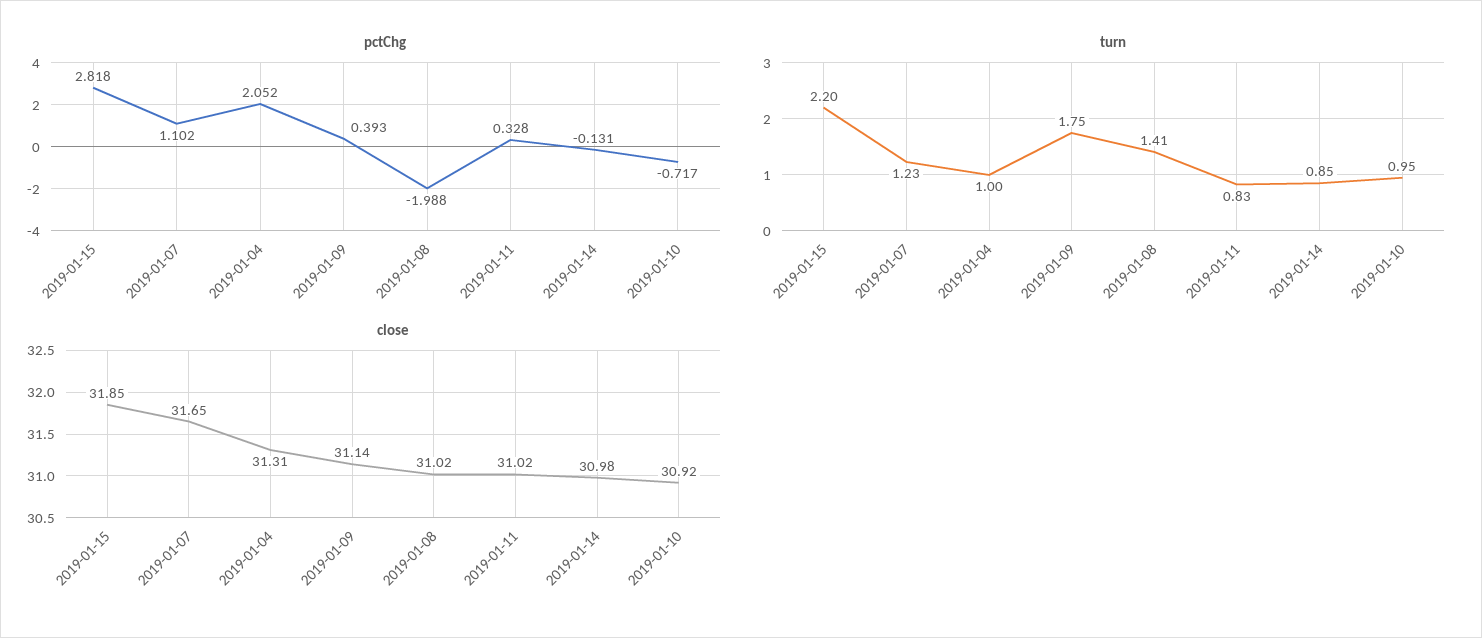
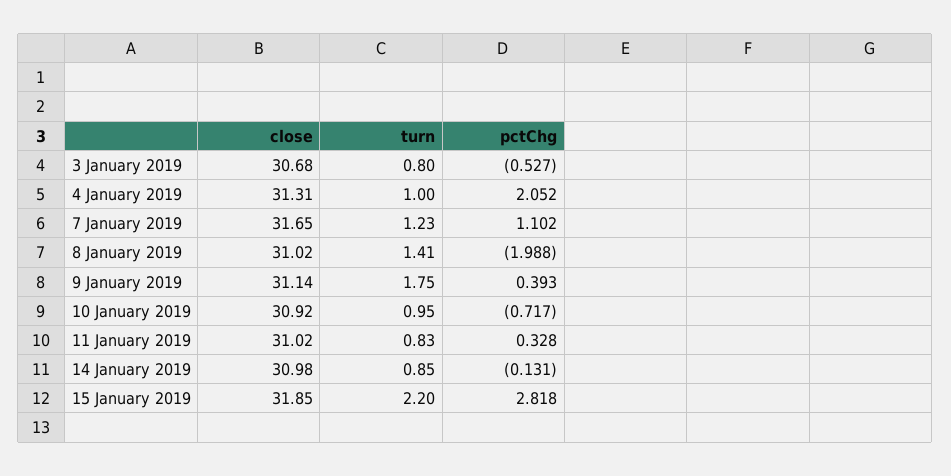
  {
    "pctChg": {
      "2019-01-15": 2.818,
      "2019-01-07": 1.102,
      "2019-01-04": 2.052,
      "2019-01-09": 0.393,
      "2019-01-08": -1.988,
      "2019-01-11": 0.328,
      "2019-01-14": -0.131,
-     "2019-01-10": -0.717
+     "2019-01-10": -0.717,
+     "3 January 2019": -0.527
    },
    "turn": {
      "2019-01-15": 2.2,
      "2019-01-07": 1.23,
      "2019-01-04": 1,
      "2019-01-09": 1.75,
      "2019-01-08": 1.41,
      "2019-01-11": 0.83,
      "2019-01-14": 0.85,
-     "2019-01-10": 0.95
+     "2019-01-10": 0.95,
+     "3 January 2019": 0.8
    },
    "close": {
      "2019-01-15": 31.85,
      "2019-01-07": 31.65,
      "2019-01-04": 31.31,
      "2019-01-09": 31.14,
      "2019-01-08": 31.02,
      "2019-01-11": 31.02,
      "2019-01-14": 30.98,
-     "2019-01-10": 30.92
+     "2019-01-10": 30.92,
+     "3 January 2019": 30.68
    }
  }

